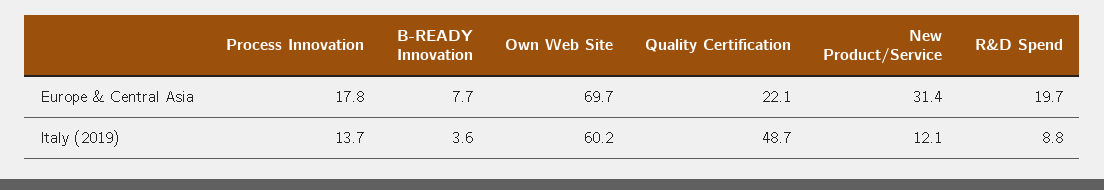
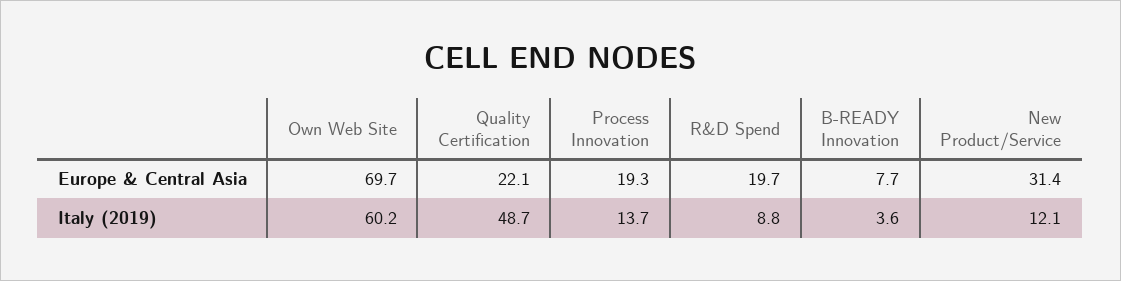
  {
    "Process Innovation": {
-     "Europe & Central Asia": 17.8,
+     "Europe & Central Asia": 19.3,
      "Italy (2019)": 13.7
    },
    "B-READY Innovation": {
      "Europe & Central Asia": 7.7,
      "Italy (2019)": 3.6
    },
    "Own Web Site": {
      "Europe & Central Asia": 69.7,
      "Italy (2019)": 60.2
    },
    "Quality Certification": {
      "Europe & Central Asia": 22.1,
      "Italy (2019)": 48.7
    },
    "New Product/Service": {
      "Europe & Central Asia": 31.4,
      "Italy (2019)": 12.1
    },
    "R&D Spend": {
      "Europe & Central Asia": 19.7,
      "Italy (2019)": 8.8
    }
  }

